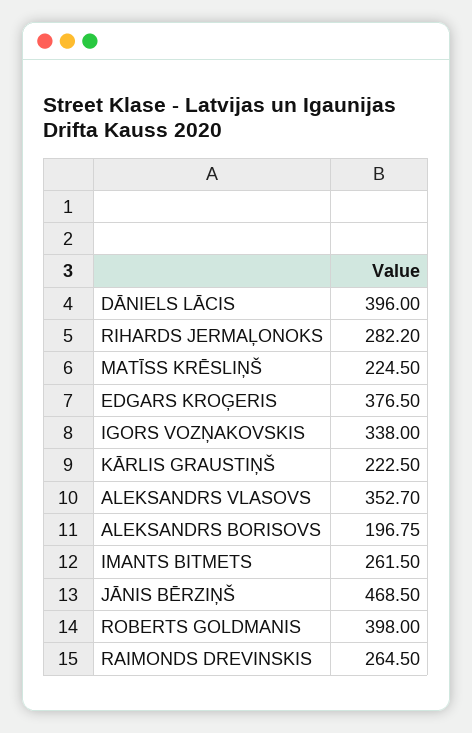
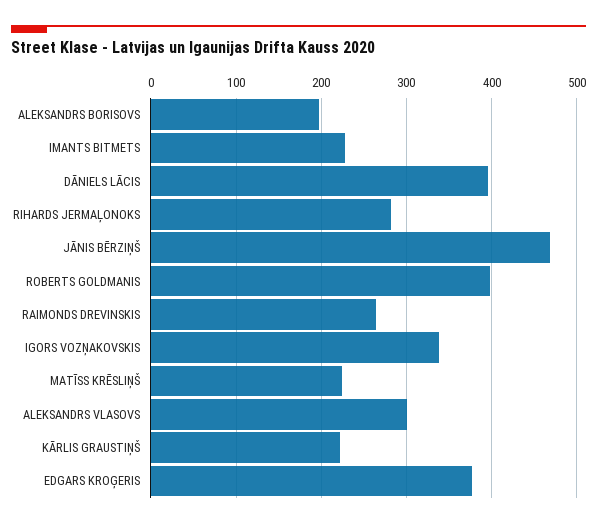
  {
    "DĀNIELS LĀCIS": 396,
    "RIHARDS JERMAĻONOKS": 282.2,
    "MATĪSS KRĒSLIŅŠ": 224.5,
    "EDGARS KROĢERIS": 376.5,
    "IGORS VOZŅAKOVSKIS": 338,
    "KĀRLIS GRAUSTIŅŠ": 222.5,
-   "ALEKSANDRS VLASOVS": 352.7,
+   "ALEKSANDRS VLASOVS": 300,
    "ALEKSANDRS BORISOVS": 196.75,
-   "IMANTS BITMETS": 261.5,
+   "IMANTS BITMETS": 230,
    "JĀNIS BĒRZIŅŠ": 468.5,
    "ROBERTS GOLDMANIS": 398,
    "RAIMONDS DREVINSKIS": 264.5
  }

